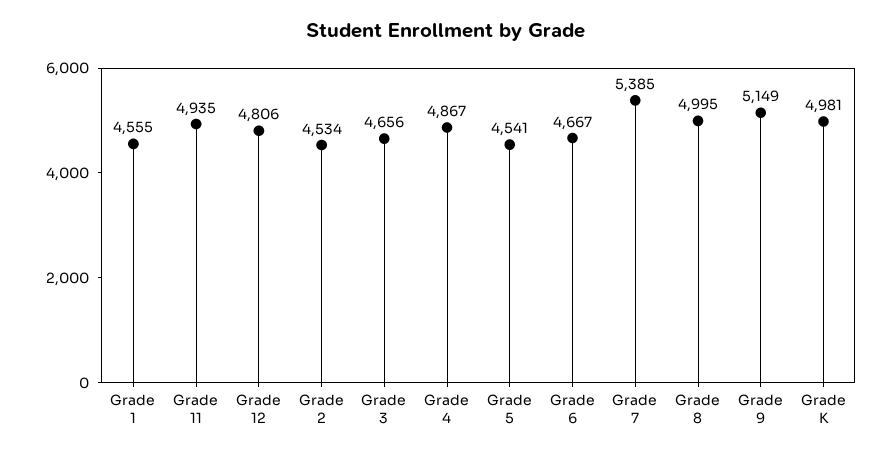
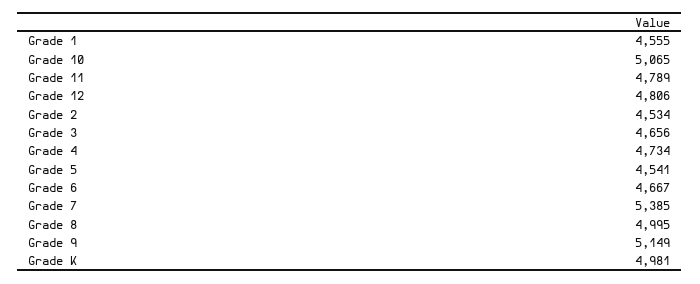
  {
    "Grade 1": 4555,
-   "Grade 11": 4935,
+   "Grade 11": 4789,
    "Grade 12": 4806,
    "Grade 2": 4534,
    "Grade 3": 4656,
-   "Grade 4": 4867,
+   "Grade 4": 4734,
    "Grade 5": 4541,
    "Grade 6": 4667,
    "Grade 7": 5385,
    "Grade 8": 4995,
    "Grade 9": 5149,
-   "Grade K": 4981
+   "Grade K": 4981,
+   "Grade 10": 5065
  }

